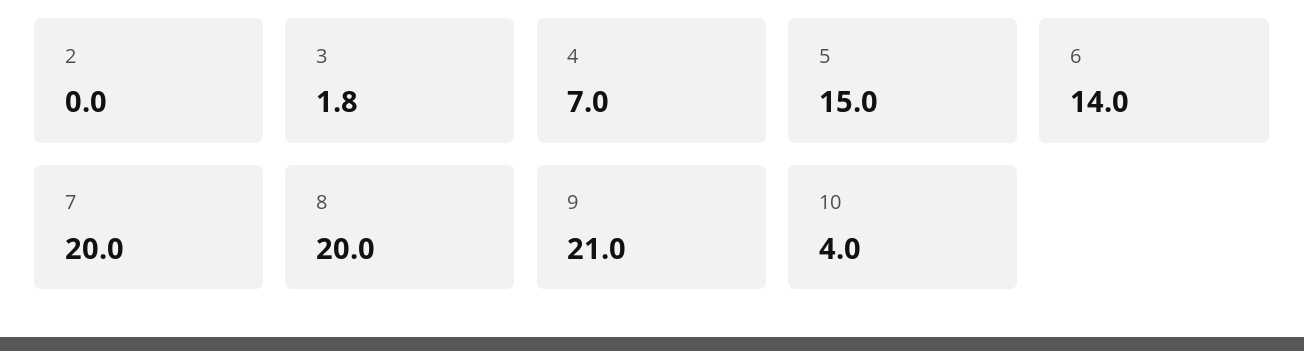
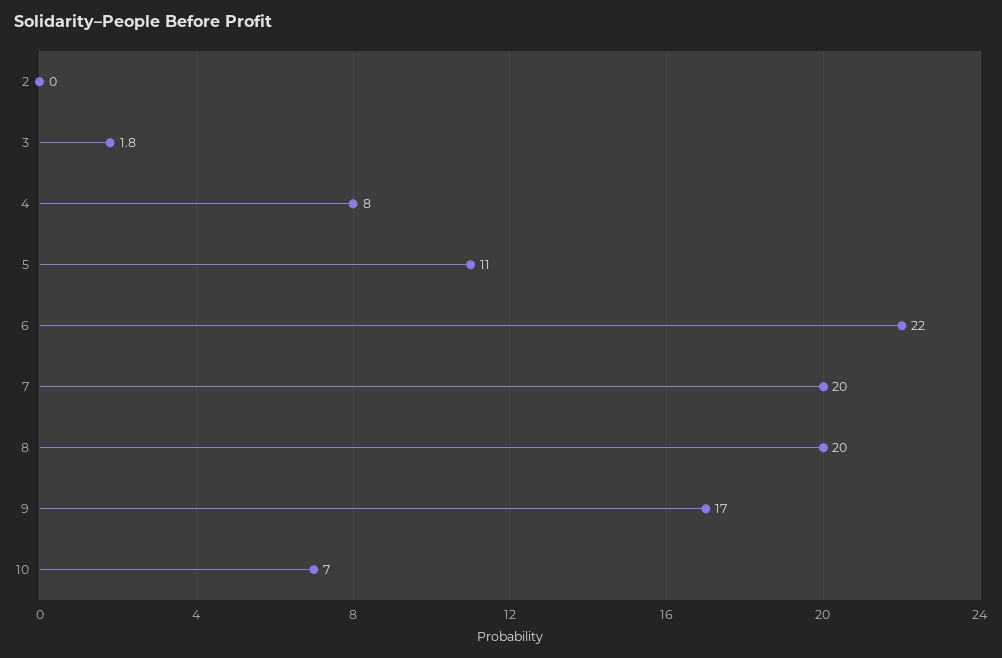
  {
    "2": 0,
    "3": 1.8,
-   "4": 7,
+   "4": 8,
-   "5": 15,
+   "5": 11,
-   "6": 14,
+   "6": 22,
    "7": 20,
    "8": 20,
-   "9": 21,
+   "9": 17,
-   "10": 4
+   "10": 7
  }

